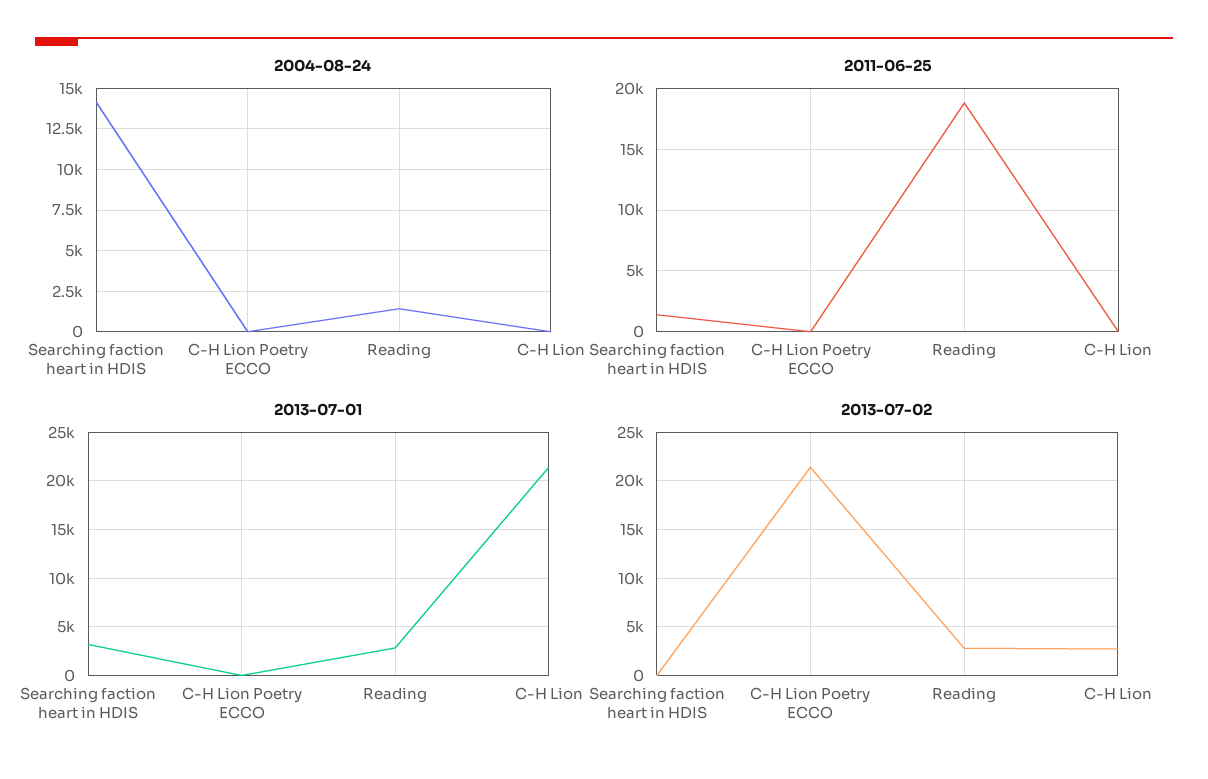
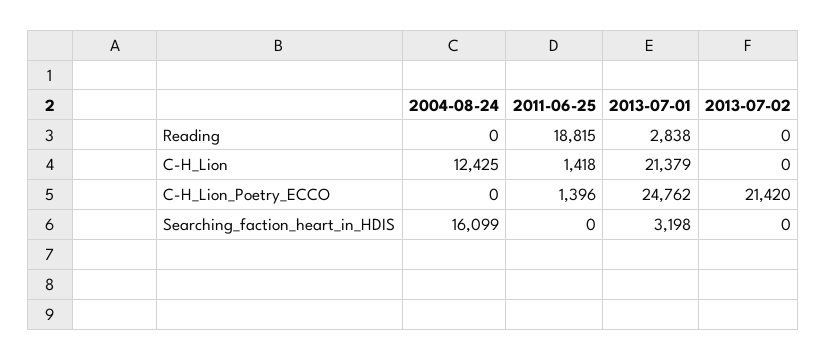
  {
    "2004-08-24": {
-     "Searching faction heart in HDIS": 14000,
+     "Searching faction heart in HDIS": 16099,
      "C-H Lion Poetry ECCO": 0,
-     "Reading": 1500,
+     "Reading": 0,
-     "C-H Lion": 0
+     "C-H Lion": 12425
    },
    "2011-06-25": {
-     "Searching faction heart in HDIS": 1500,
+     "Searching faction heart in HDIS": 0,
-     "C-H Lion Poetry ECCO": 0,
+     "C-H Lion Poetry ECCO": 1396,
      "Reading": 18815,
-     "C-H Lion": 0
+     "C-H Lion": 1418
    },
    "2013-07-01": {
      "Searching faction heart in HDIS": 3198,
-     "C-H Lion Poetry ECCO": 0,
+     "C-H Lion Poetry ECCO": 24762,
      "Reading": 2838,
      "C-H Lion": 21379
    },
    "2013-07-02": {
      "Searching faction heart in HDIS": 0,
      "C-H Lion Poetry ECCO": 21420,
-     "Reading": 3000,
+     "Reading": 0,
-     "C-H Lion": 3000
+     "C-H Lion": 0
    }
  }

